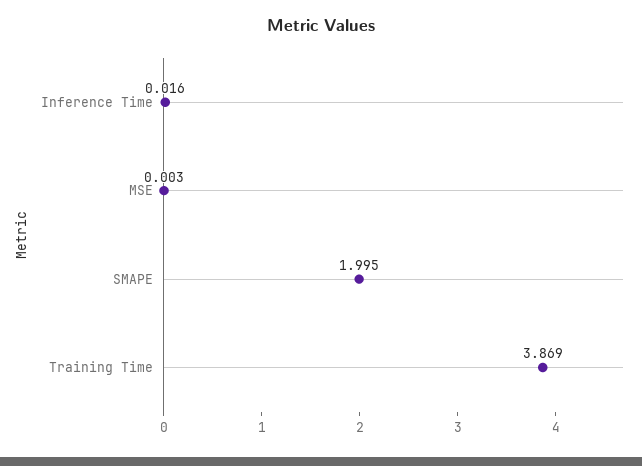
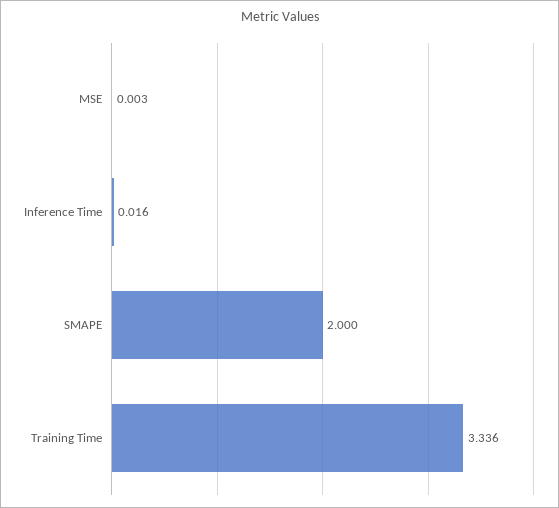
  {
    "Inference Time": 0.016,
    "MSE": 0.003,
-   "SMAPE": 1.995,
+   "SMAPE": 2,
-   "Training Time": 3.869
+   "Training Time": 3.336
  }

